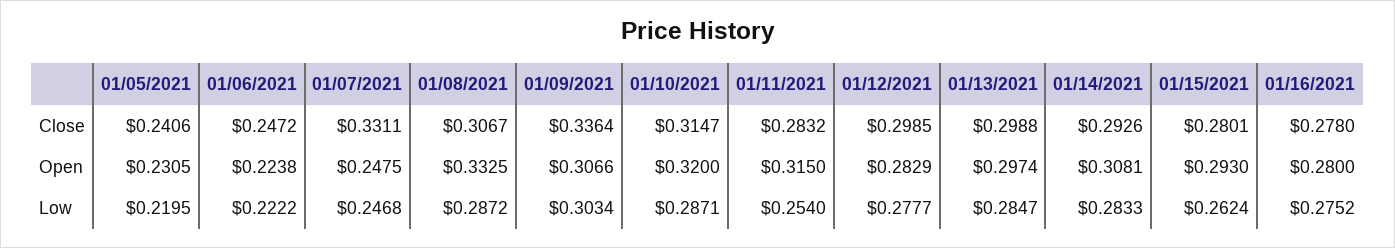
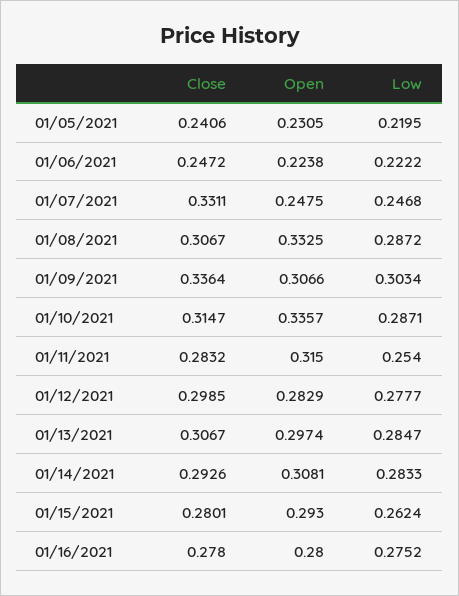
  {
    "01/05/2021": {
      "Close": 0.2406,
      "Open": 0.2305,
      "Low": 0.2195
    },
    "01/06/2021": {
      "Close": 0.2472,
      "Open": 0.2238,
      "Low": 0.2222
    },
    "01/07/2021": {
      "Close": 0.3311,
      "Open": 0.2475,
      "Low": 0.2468
    },
    "01/08/2021": {
      "Close": 0.3067,
      "Open": 0.3325,
      "Low": 0.2872
    },
    "01/09/2021": {
      "Close": 0.3364,
      "Open": 0.3066,
      "Low": 0.3034
    },
    "01/10/2021": {
      "Close": 0.3147,
-     "Open": 0.32,
+     "Open": 0.3357,
      "Low": 0.2871
    },
    "01/11/2021": {
      "Close": 0.2832,
      "Open": 0.315,
      "Low": 0.254
    },
    "01/12/2021": {
      "Close": 0.2985,
      "Open": 0.2829,
      "Low": 0.2777
    },
    "01/13/2021": {
-     "Close": 0.2988,
+     "Close": 0.3067,
      "Open": 0.2974,
      "Low": 0.2847
    },
    "01/14/2021": {
      "Close": 0.2926,
      "Open": 0.3081,
      "Low": 0.2833
    },
    "01/15/2021": {
      "Close": 0.2801,
      "Open": 0.293,
      "Low": 0.2624
    },
    "01/16/2021": {
      "Close": 0.278,
      "Open": 0.28,
      "Low": 0.2752
    }
  }

